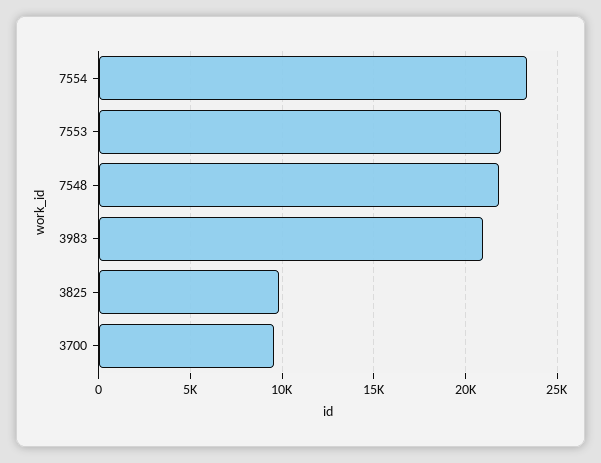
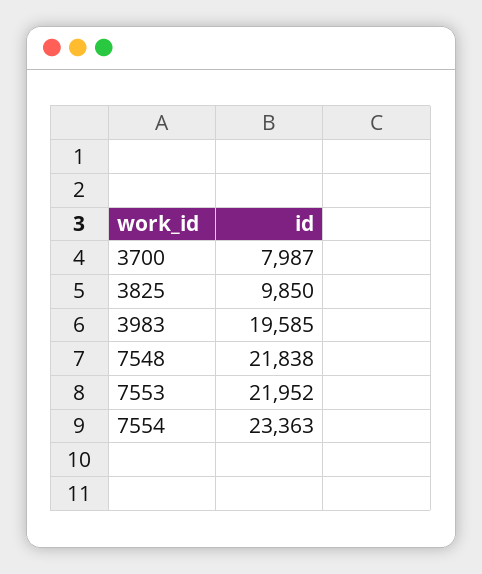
  {
    "7554": 23363,
    "7553": 21952,
    "7548": 21838,
-   "3983": 21000,
+   "3983": 19585,
    "3825": 9850,
-   "3700": 9500
+   "3700": 7987
  }

